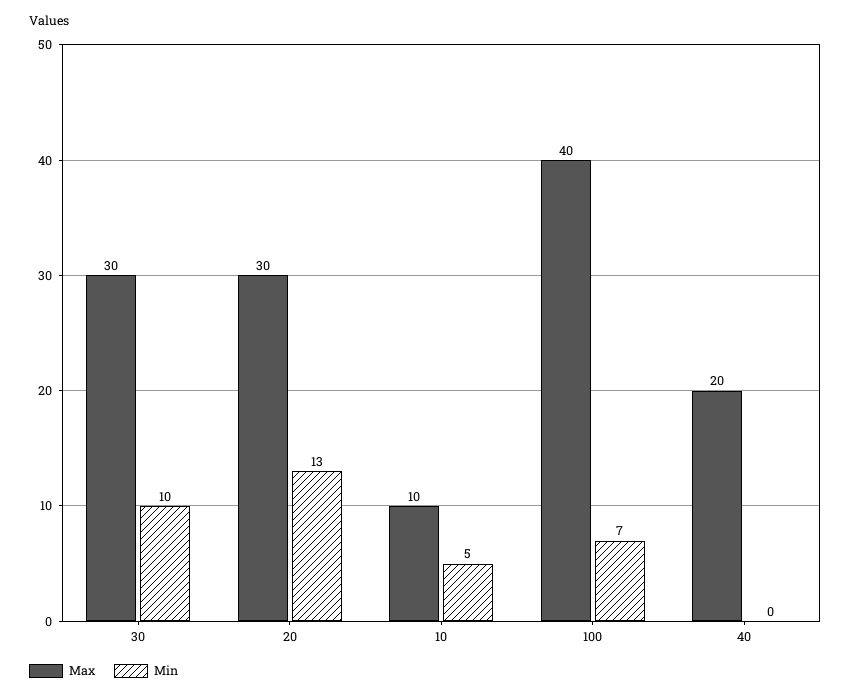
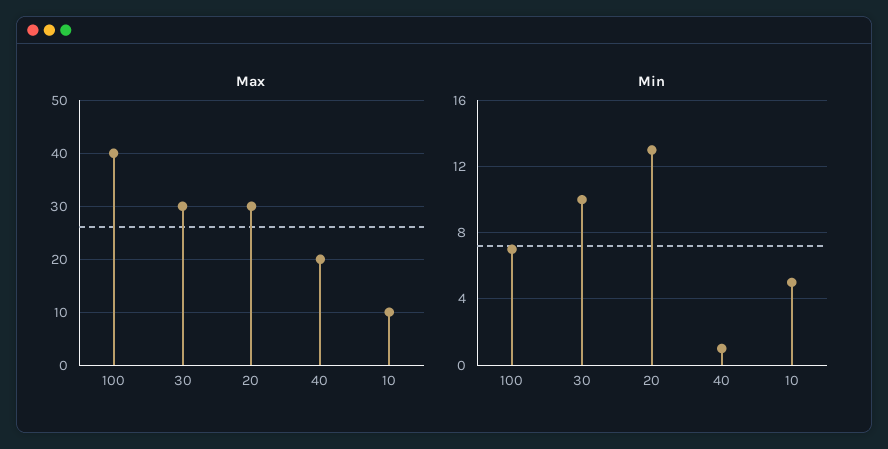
  {
    "Max": {
      "30": 30,
      "20": 30,
      "10": 10,
      "100": 40,
      "40": 20
    },
    "Min": {
      "30": 10,
      "20": 13,
      "10": 5,
      "100": 7,
-     "40": 0
+     "40": 1
    }
  }

